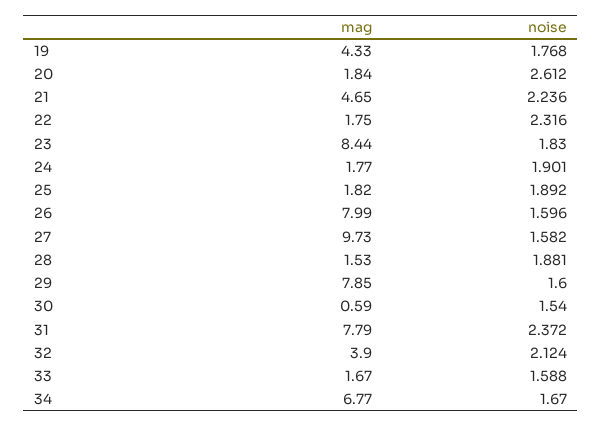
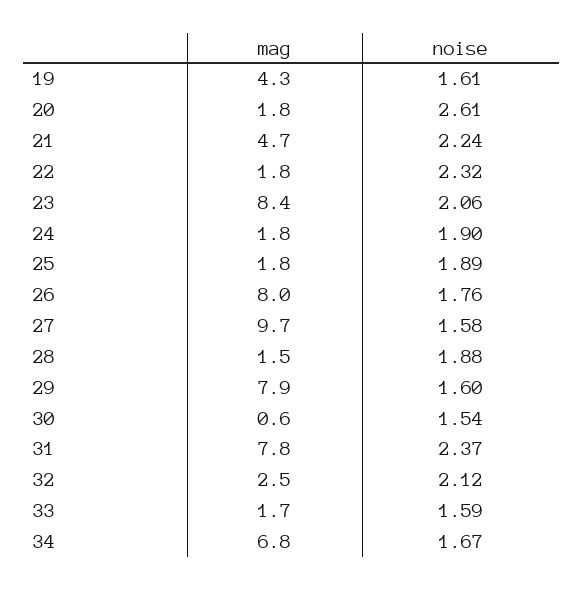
  {
    "mag": {
      "19": 4.33,
      "20": 1.84,
      "21": 4.65,
      "22": 1.75,
      "23": 8.44,
      "24": 1.77,
      "25": 1.82,
      "26": 7.99,
      "27": 9.73,
      "28": 1.53,
      "29": 7.85,
      "30": 0.59,
      "31": 7.79,
-     "32": 3.9,
+     "32": 2.5,
      "33": 1.67,
      "34": 6.77
    },
    "noise": {
-     "19": 1.768,
+     "19": 1.61,
      "20": 2.612,
      "21": 2.236,
      "22": 2.316,
-     "23": 1.83,
+     "23": 2.06,
      "24": 1.901,
      "25": 1.892,
-     "26": 1.596,
+     "26": 1.76,
      "27": 1.582,
      "28": 1.881,
      "29": 1.6,
      "30": 1.54,
      "31": 2.372,
      "32": 2.124,
      "33": 1.588,
      "34": 1.67
    }
  }

